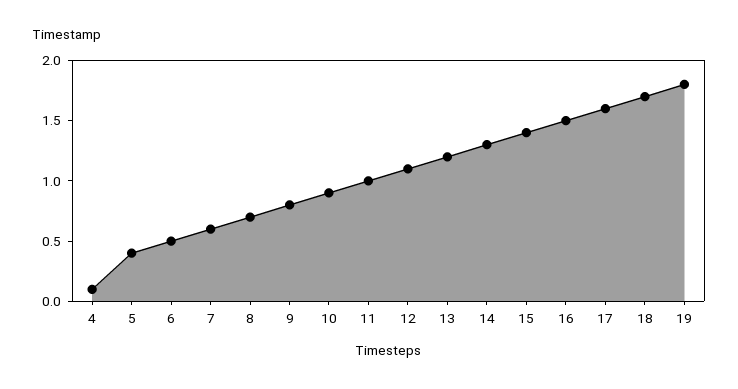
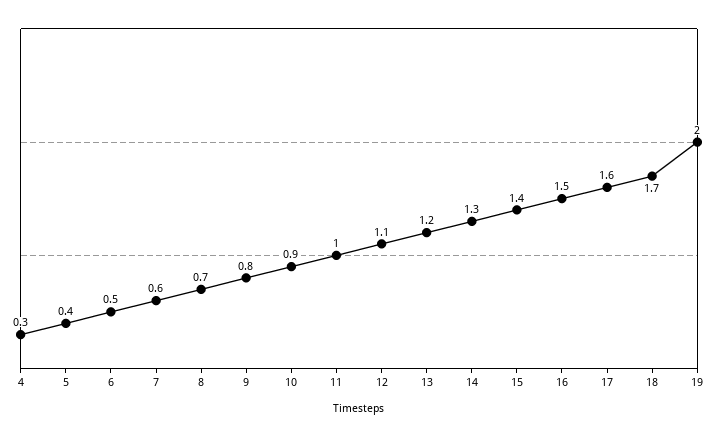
  {
-   "4": 0.1,
+   "4": 0.3,
    "5": 0.4,
    "6": 0.5,
    "7": 0.6,
    "8": 0.7,
    "9": 0.8,
    "10": 0.9,
    "11": 1,
    "12": 1.1,
    "13": 1.2,
    "14": 1.3,
    "15": 1.4,
    "16": 1.5,
    "17": 1.6,
    "18": 1.7,
-   "19": 1.8
+   "19": 2
  }

